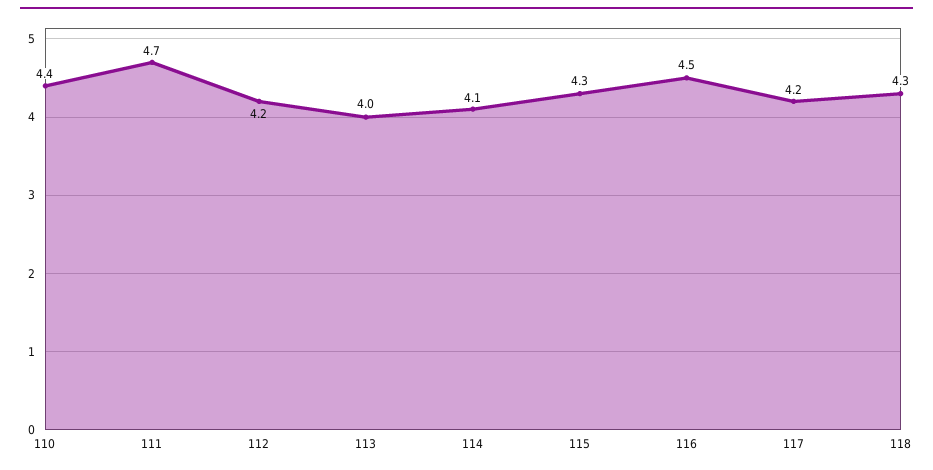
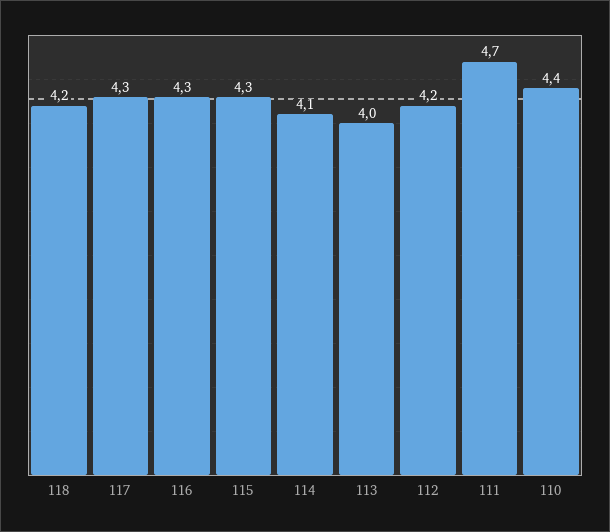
  {
    "110": 4.4,
    "111": 4.7,
    "112": 4.2,
    "113": 4,
    "114": 4.1,
    "115": 4.3,
-   "116": 4.5,
+   "116": 4.3,
-   "117": 4.2,
+   "117": 4.3,
-   "118": 4.3
+   "118": 4.2
  }

